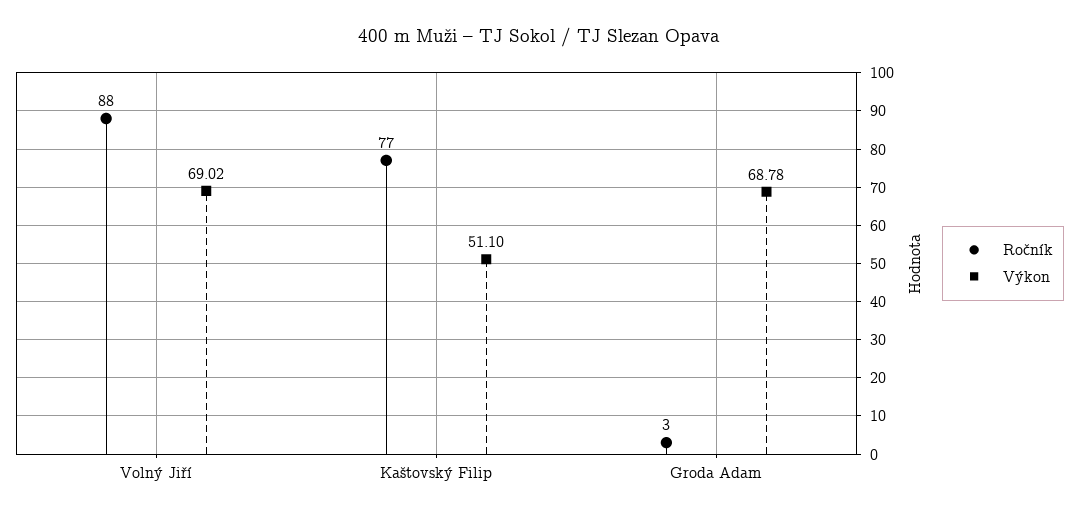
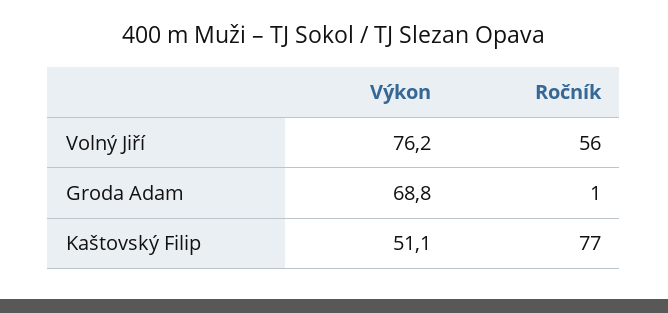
  {
    "Ročník": {
-     "Volný Jiří": 88,
+     "Volný Jiří": 56,
      "Kaštovský Filip": 77,
-     "Groda Adam": 3
+     "Groda Adam": 1
    },
    "Výkon": {
-     "Volný Jiří": 69.02,
+     "Volný Jiří": 76.2,
      "Kaštovský Filip": 51.1,
      "Groda Adam": 68.78
    }
  }

